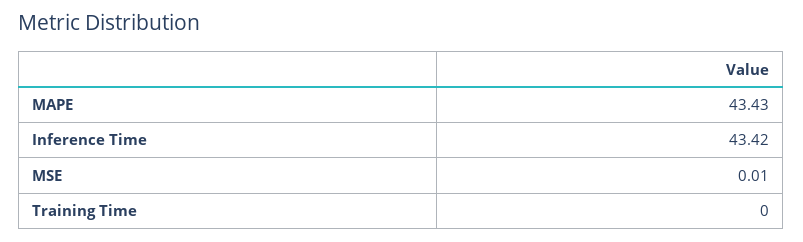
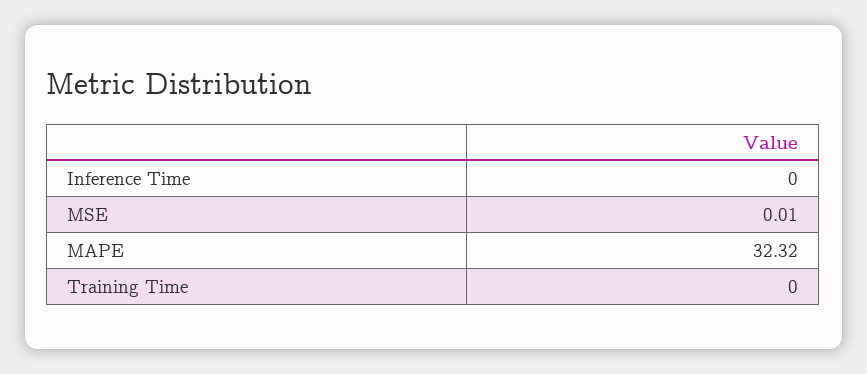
  {
-   "MAPE": 43.43,
+   "MAPE": 32.32,
-   "Inference Time": 43.42,
+   "Inference Time": 0,
    "MSE": 0.01,
    "Training Time": 0
  }

